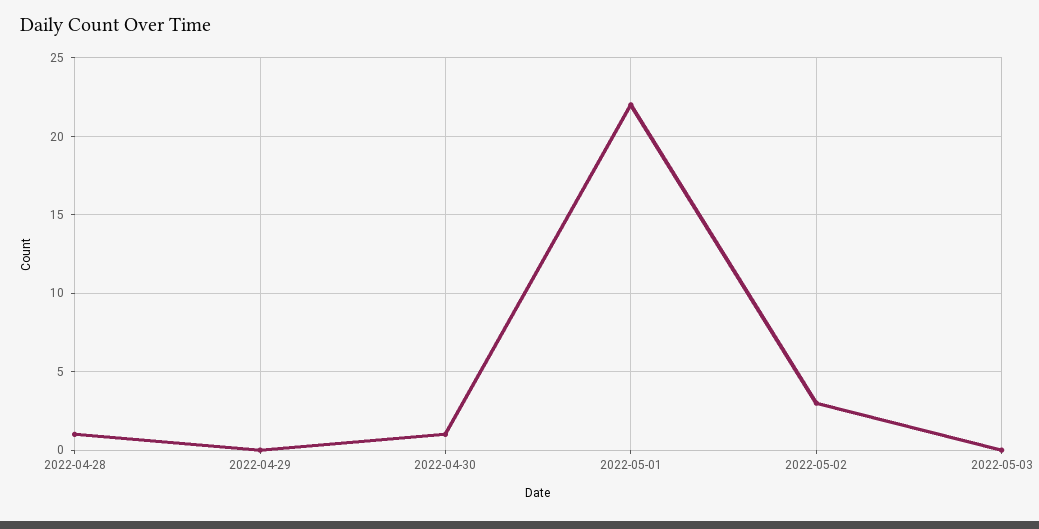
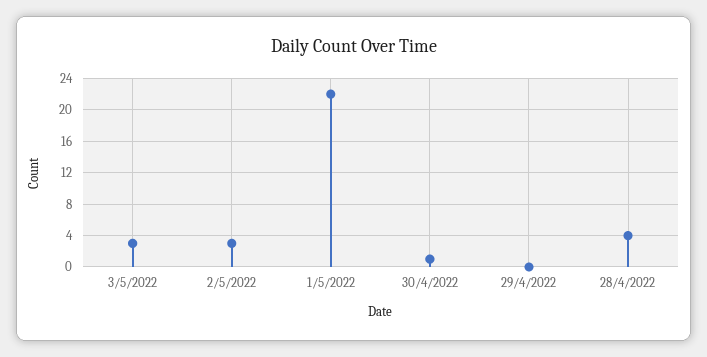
  {
-   "2022-04-28": 1,
+   "2022-04-28": 4,
    "2022-04-29": 0,
    "2022-04-30": 1,
    "2022-05-01": 22,
    "2022-05-02": 3,
-   "2022-05-03": 0
+   "2022-05-03": 3
  }

